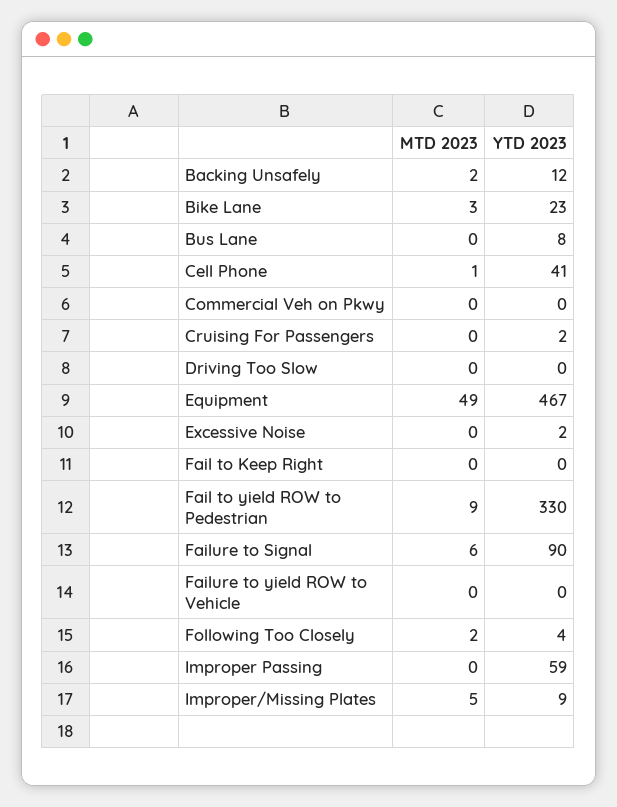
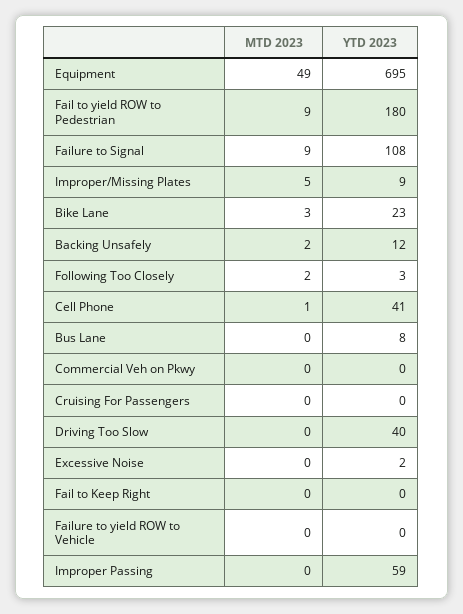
  {
    "MTD 2023": {
      "Backing Unsafely": 2,
      "Bike Lane": 3,
      "Bus Lane": 0,
      "Cell Phone": 1,
      "Commercial Veh on Pkwy": 0,
      "Cruising For Passengers": 0,
      "Driving Too Slow": 0,
      "Equipment": 49,
      "Excessive Noise": 0,
      "Fail to Keep Right": 0,
      "Fail to yield ROW to Pedestrian": 9,
-     "Failure to Signal": 6,
+     "Failure to Signal": 9,
      "Failure to yield ROW to Vehicle": 0,
      "Following Too Closely": 2,
      "Improper Passing": 0,
      "Improper/Missing Plates": 5
    },
    "YTD 2023": {
      "Backing Unsafely": 12,
      "Bike Lane": 23,
      "Bus Lane": 8,
      "Cell Phone": 41,
      "Commercial Veh on Pkwy": 0,
-     "Cruising For Passengers": 2,
+     "Cruising For Passengers": 0,
-     "Driving Too Slow": 0,
+     "Driving Too Slow": 40,
-     "Equipment": 467,
+     "Equipment": 695,
      "Excessive Noise": 2,
      "Fail to Keep Right": 0,
-     "Fail to yield ROW to Pedestrian": 330,
+     "Fail to yield ROW to Pedestrian": 180,
-     "Failure to Signal": 90,
+     "Failure to Signal": 108,
      "Failure to yield ROW to Vehicle": 0,
-     "Following Too Closely": 4,
+     "Following Too Closely": 3,
      "Improper Passing": 59,
      "Improper/Missing Plates": 9
    }
  }

